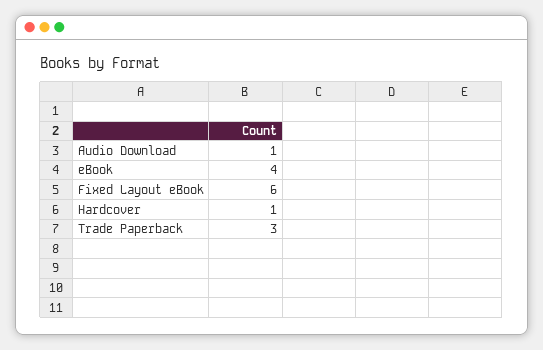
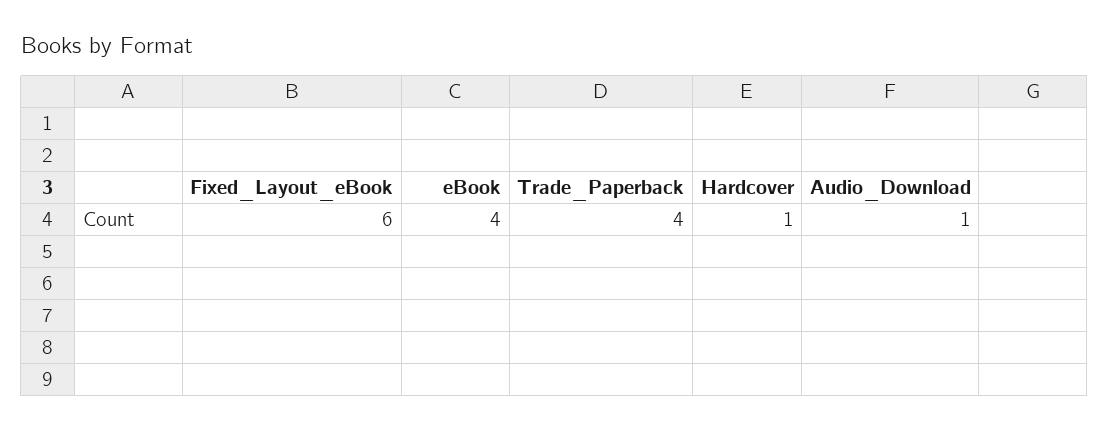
  {
    "Audio Download": 1,
    "eBook": 4,
    "Fixed Layout eBook": 6,
    "Hardcover": 1,
-   "Trade Paperback": 3
+   "Trade Paperback": 4
  }

